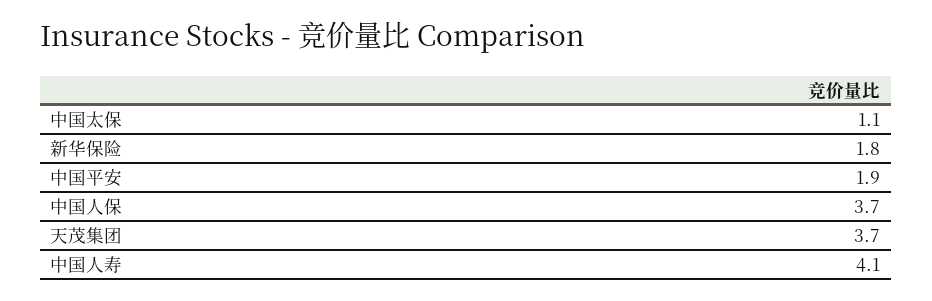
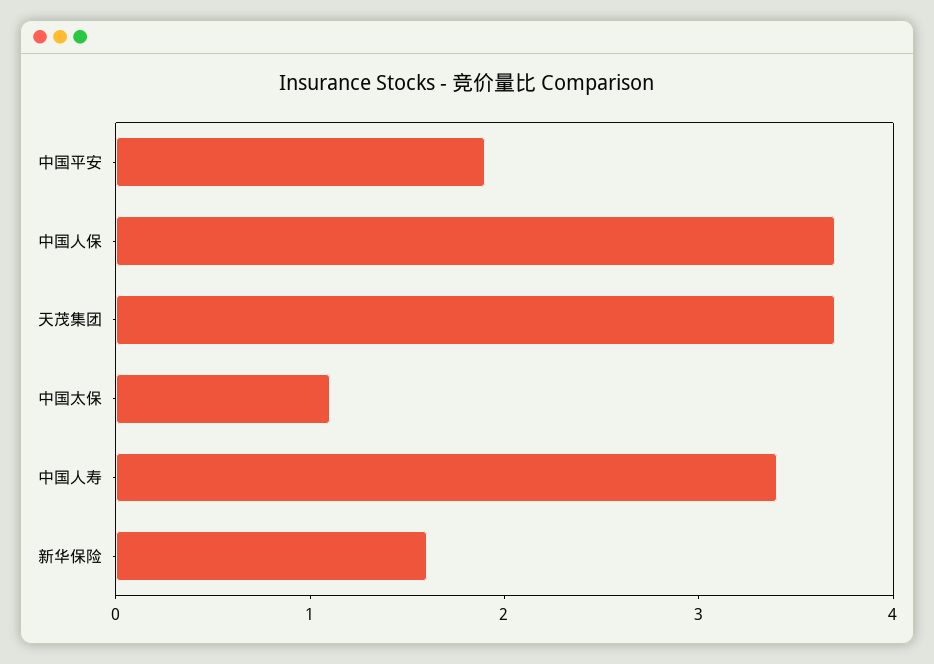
  {
    "中国太保": 1.1,
-   "新华保险": 1.8,
+   "新华保险": 1.6,
    "中国平安": 1.9,
    "中国人保": 3.7,
    "天茂集团": 3.7,
-   "中国人寿": 4.1
+   "中国人寿": 3.4
  }

